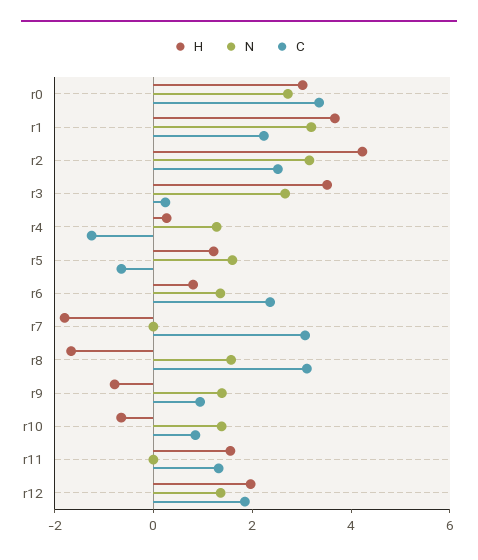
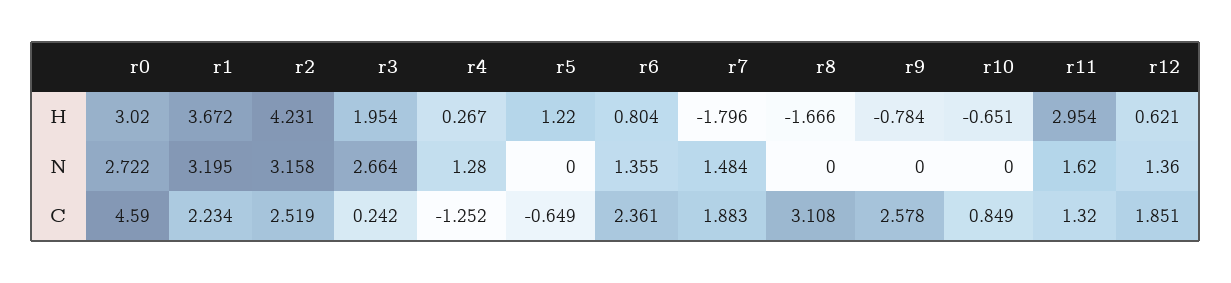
  {
    "H": {
      "r0": 3.02,
      "r1": 3.672,
      "r2": 4.231,
-     "r3": 3.5,
+     "r3": 1.954,
      "r4": 0.267,
      "r5": 1.22,
      "r6": 0.804,
      "r7": -1.796,
      "r8": -1.666,
      "r9": -0.784,
      "r10": -0.651,
-     "r11": 1.5,
+     "r11": 2.954,
-     "r12": 2
+     "r12": 0.621
    },
    "N": {
      "r0": 2.722,
      "r1": 3.195,
      "r2": 3.158,
      "r3": 2.664,
      "r4": 1.28,
-     "r5": 1.5,
+     "r5": 0,
      "r6": 1.355,
-     "r7": 0,
+     "r7": 1.484,
-     "r8": 1.5,
+     "r8": 0,
-     "r9": 1.5,
+     "r9": 0,
-     "r10": 1.5,
+     "r10": 0,
-     "r11": 0,
+     "r11": 1.62,
      "r12": 1.36
    },
    "C": {
-     "r0": 3.5,
+     "r0": 4.59,
      "r1": 2.234,
      "r2": 2.519,
      "r3": 0.242,
      "r4": -1.252,
      "r5": -0.649,
      "r6": 2.361,
-     "r7": 3,
+     "r7": 1.883,
      "r8": 3.108,
-     "r9": 1,
+     "r9": 2.578,
      "r10": 0.849,
      "r11": 1.32,
      "r12": 1.851
    }
  }

